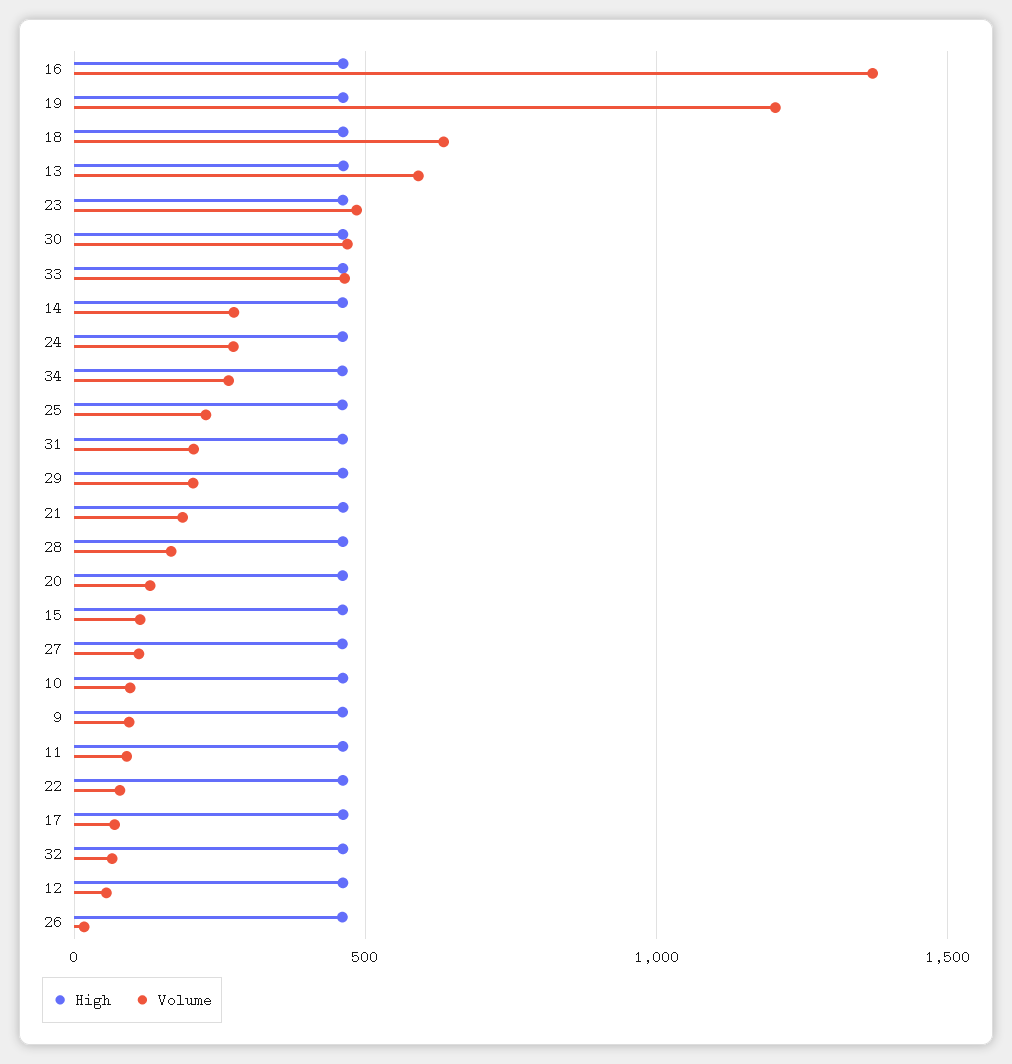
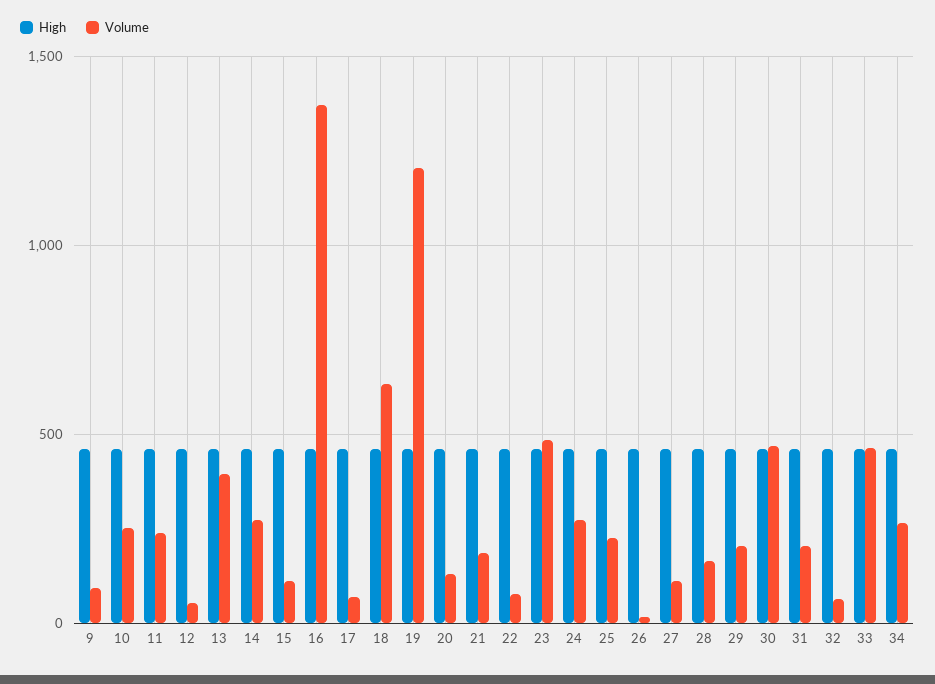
  {
    "High": {
      "16": 450,
      "19": 450,
      "18": 450,
      "13": 450,
      "23": 450,
      "30": 450,
      "33": 450,
      "14": 450,
      "24": 450,
      "34": 450,
      "25": 450,
      "31": 450,
      "29": 450,
      "21": 450,
      "28": 450,
      "20": 450,
      "15": 450,
      "27": 450,
      "10": 450,
      "9": 450,
      "11": 450,
      "22": 450,
      "17": 450,
      "32": 450,
      "12": 450,
      "26": 450
    },
    "Volume": {
      "16": 1350,
      "19": 1200,
      "18": 650,
-     "13": 600,
+     "13": 400,
      "23": 500,
      "30": 450,
      "33": 450,
      "14": 250,
      "24": 250,
      "34": 250,
      "25": 250,
      "31": 200,
      "29": 200,
      "21": 200,
      "28": 150,
      "20": 150,
      "15": 100,
      "27": 100,
-     "10": 100,
+     "10": 250,
      "9": 100,
-     "11": 100,
+     "11": 250,
      "22": 100,
      "17": 50,
      "32": 50,
      "12": 50,
      "26": 0
    }
  }

